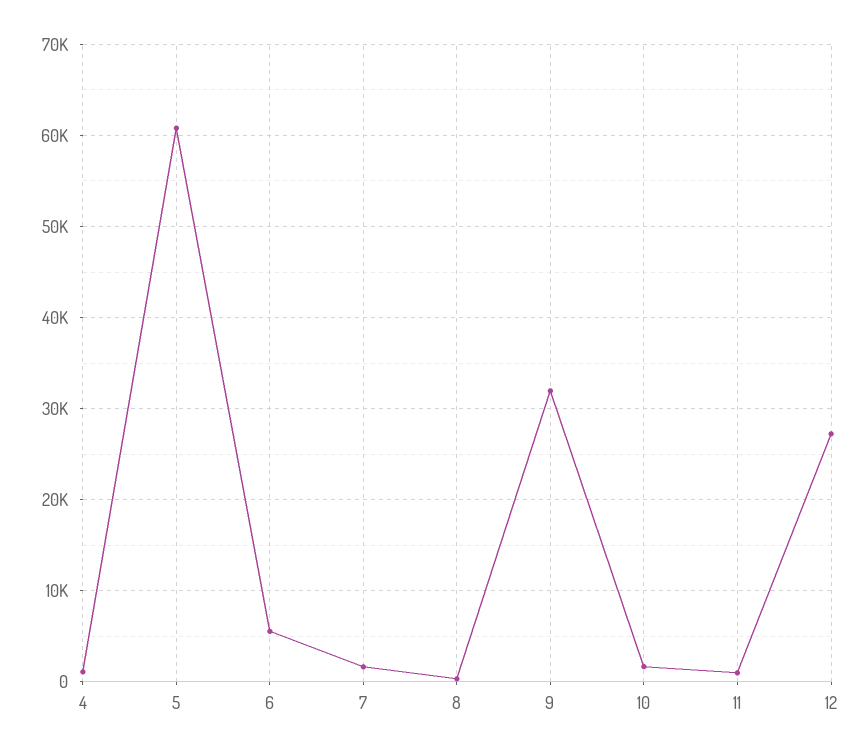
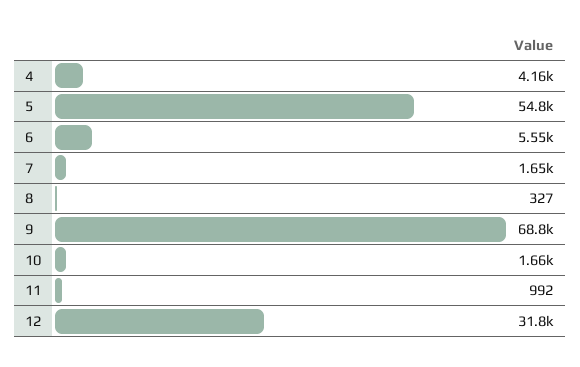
  {
-   "4": 1000,
+   "4": 4160,
-   "5": 61000,
+   "5": 54800,
    "6": 5550,
    "7": 1650,
    "8": 327,
-   "9": 32000,
+   "9": 68800,
    "10": 1660,
    "11": 992,
-   "12": 27000
+   "12": 31800
  }

